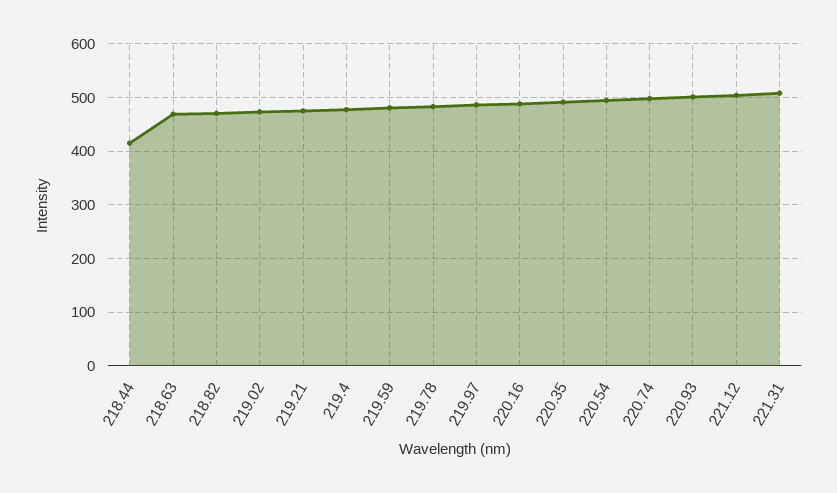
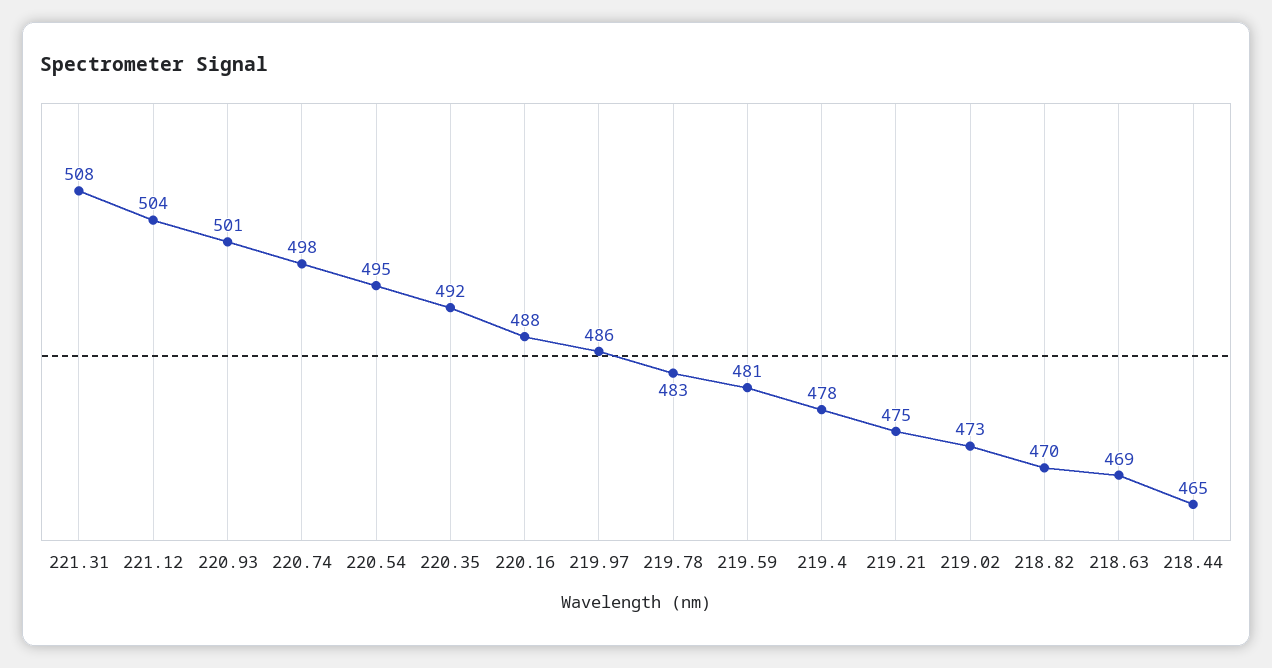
  {
-   "218.44": 420,
+   "218.44": 465,
    "218.63": 469,
    "218.82": 470,
    "219.02": 473,
    "219.21": 475,
    "219.4": 478,
    "219.59": 481,
    "219.78": 483,
    "219.97": 486,
    "220.16": 488,
    "220.35": 492,
    "220.54": 495,
    "220.74": 498,
    "220.93": 501,
    "221.12": 504,
    "221.31": 508
  }

